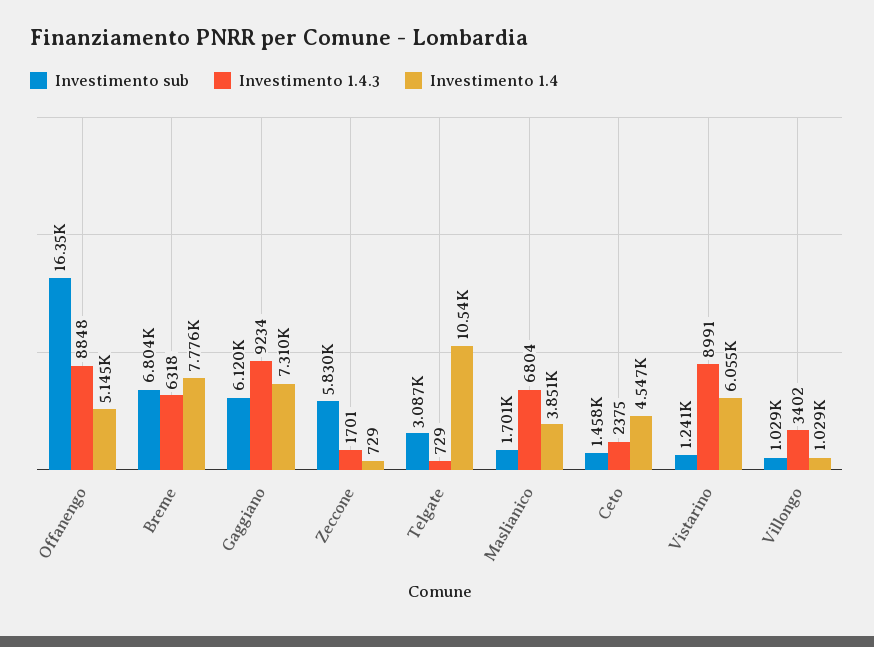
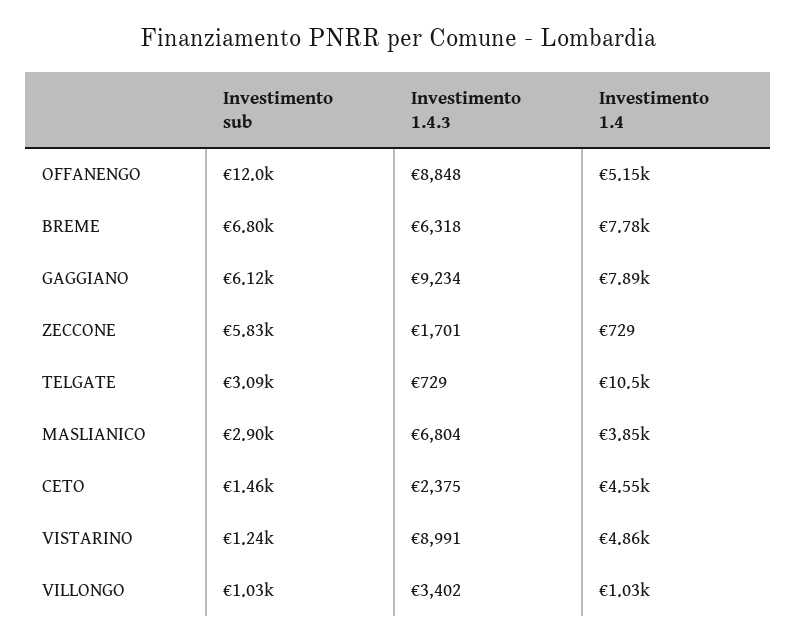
  {
    "Investimento sub": {
-     "Offanengo": 16350,
+     "Offanengo": 12000,
      "Breme": 6804,
      "Gaggiano": 6120,
      "Zeccone": 5830,
      "Telgate": 3087,
-     "Maslianico": 1701,
+     "Maslianico": 2900,
      "Ceto": 1458,
      "Vistarino": 1241,
      "Villongo": 1029
    },
    "Investimento 1.4.3": {
      "Offanengo": 8848,
      "Breme": 6318,
      "Gaggiano": 9234,
      "Zeccone": 1701,
      "Telgate": 729,
      "Maslianico": 6804,
      "Ceto": 2375,
      "Vistarino": 8991,
      "Villongo": 3402
    },
    "Investimento 1.4": {
      "Offanengo": 5145,
      "Breme": 7776,
-     "Gaggiano": 7310,
+     "Gaggiano": 7890,
      "Zeccone": 729,
      "Telgate": 10540,
      "Maslianico": 3851,
      "Ceto": 4547,
-     "Vistarino": 6055,
+     "Vistarino": 4860,
      "Villongo": 1029
    }
  }

